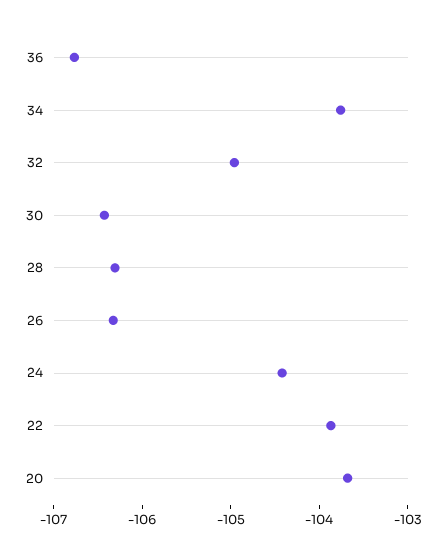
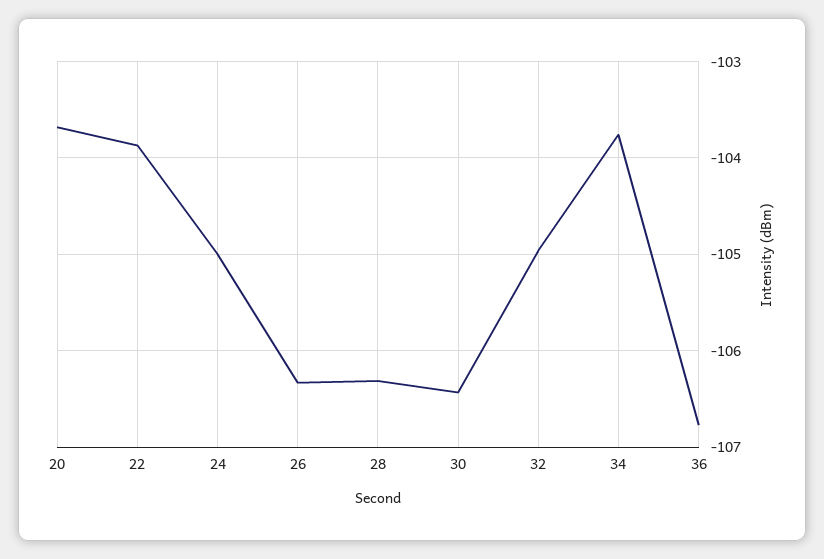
  {
    "36": -106.8,
    "34": -103.8,
    "32": -105,
    "30": -106.4,
    "28": -106.3,
    "26": -106.3,
-   "24": -104.4,
+   "24": -105,
    "22": -103.9,
    "20": -103.7
  }

